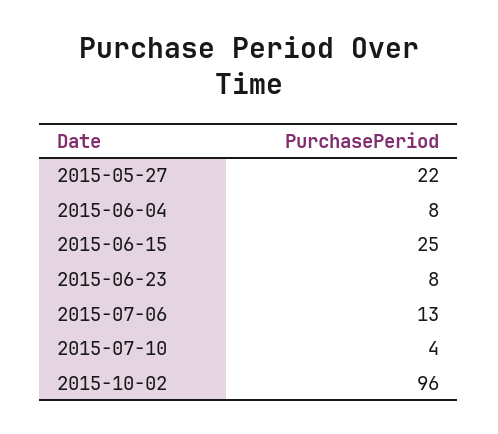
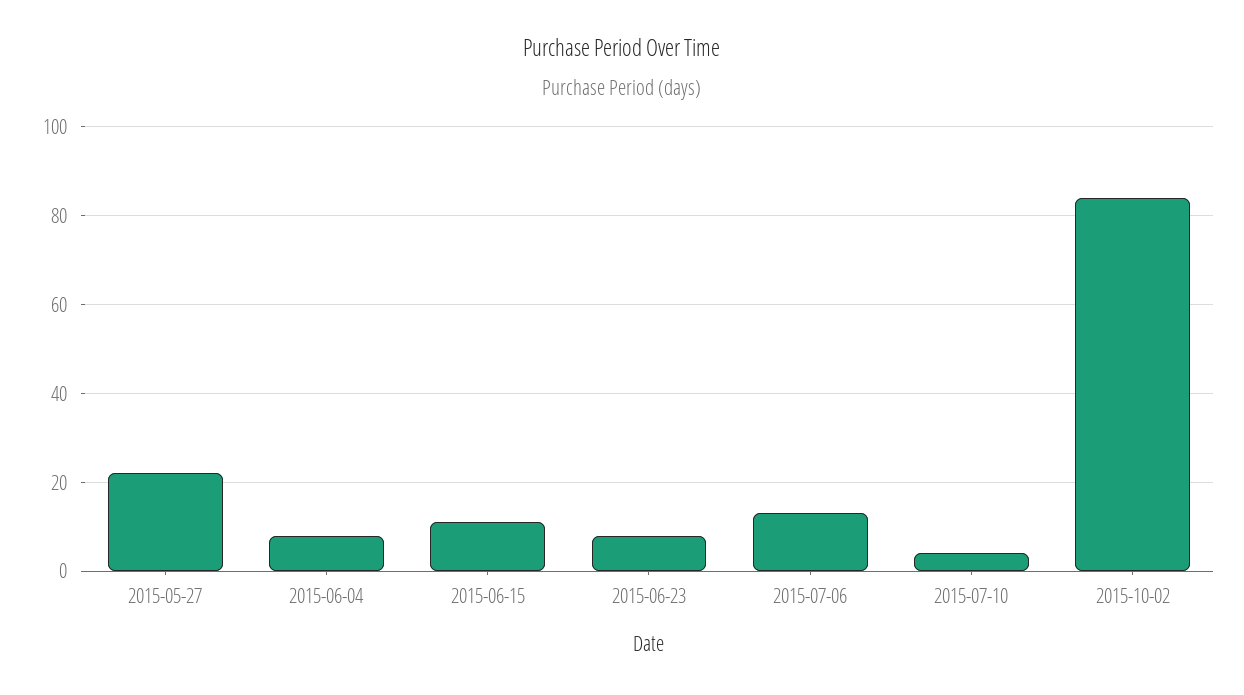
  {
    "2015-05-27": 22,
    "2015-06-04": 8,
-   "2015-06-15": 25,
+   "2015-06-15": 10,
    "2015-06-23": 8,
    "2015-07-06": 13,
    "2015-07-10": 4,
-   "2015-10-02": 96
+   "2015-10-02": 85
  }

